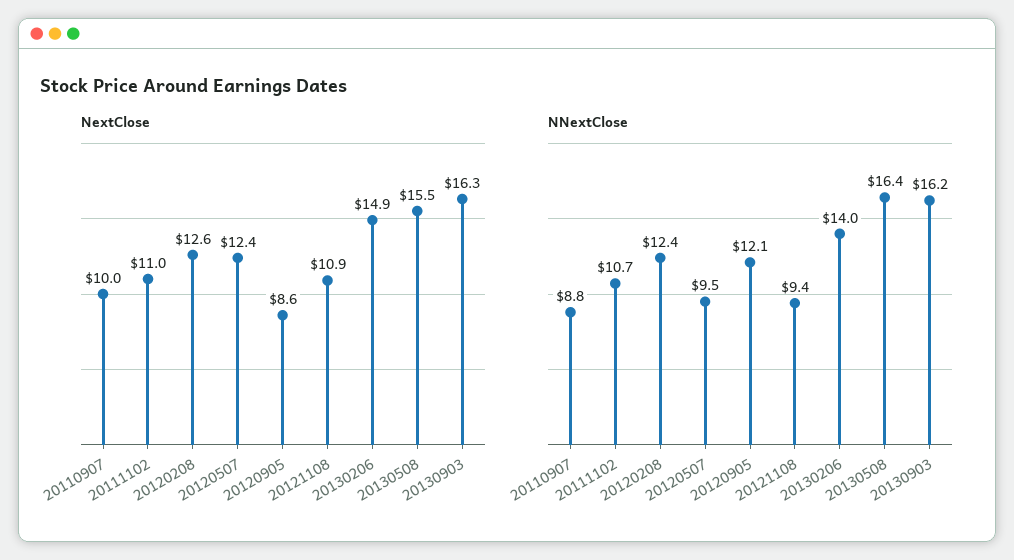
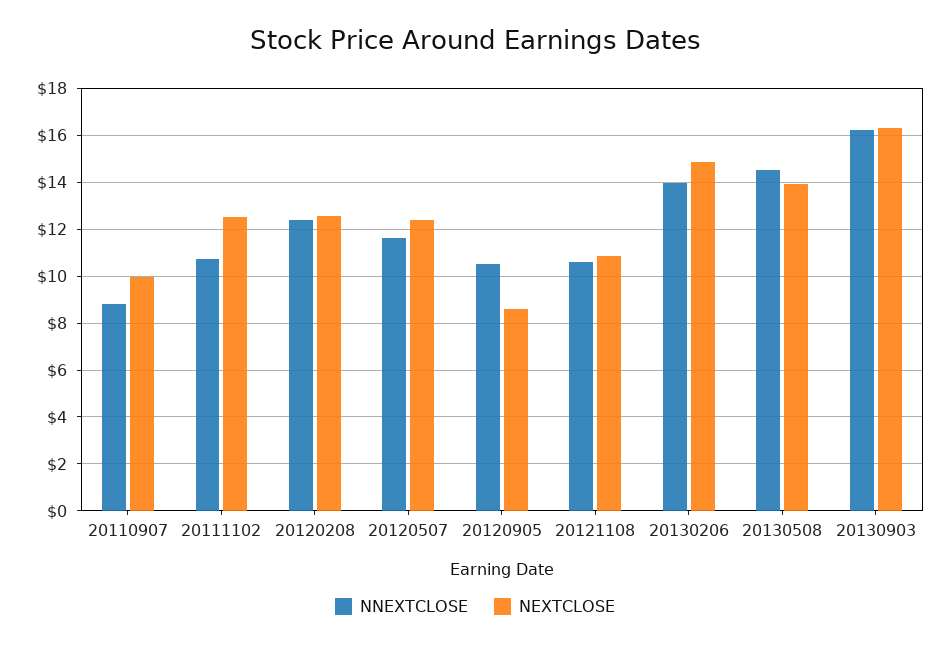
  {
    "NextClose": {
      "20110907": 10,
-     "20111102": 11,
+     "20111102": 12.5,
      "20120208": 12.6,
      "20120507": 12.4,
      "20120905": 8.6,
      "20121108": 10.9,
      "20130206": 14.9,
-     "20130508": 15.5,
+     "20130508": 14,
      "20130903": 16.3
    },
    "NNextClose": {
      "20110907": 8.8,
      "20111102": 10.7,
      "20120208": 12.4,
-     "20120507": 9.5,
+     "20120507": 11.5,
-     "20120905": 12.1,
+     "20120905": 10.5,
-     "20121108": 9.4,
+     "20121108": 10.5,
      "20130206": 14,
-     "20130508": 16.4,
+     "20130508": 14.5,
      "20130903": 16.2
    }
  }

